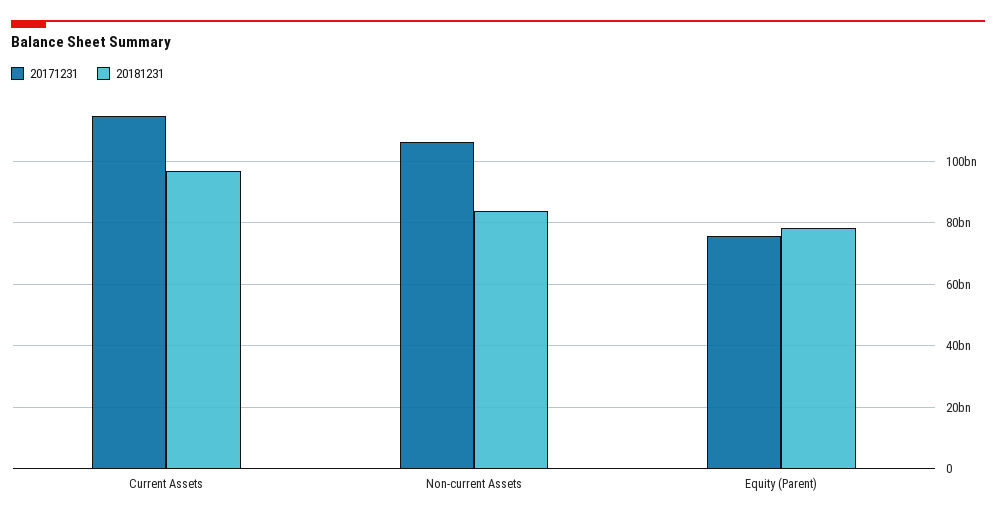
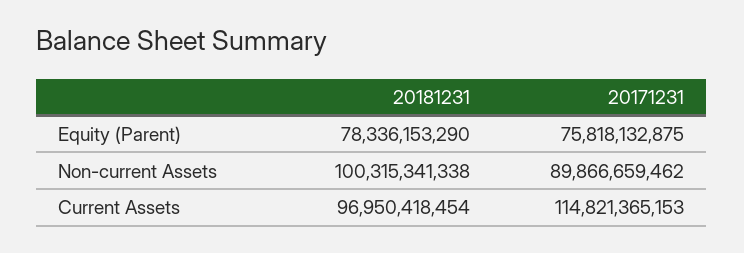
  {
    "20171231": {
      "Current Assets": 114821365153,
-     "Non-current Assets": 106000000000,
+     "Non-current Assets": 89866659462,
      "Equity (Parent)": 75818132875
    },
    "20181231": {
      "Current Assets": 96950418454,
-     "Non-current Assets": 84000000000,
+     "Non-current Assets": 100315341338,
      "Equity (Parent)": 78336153290
    }
  }

